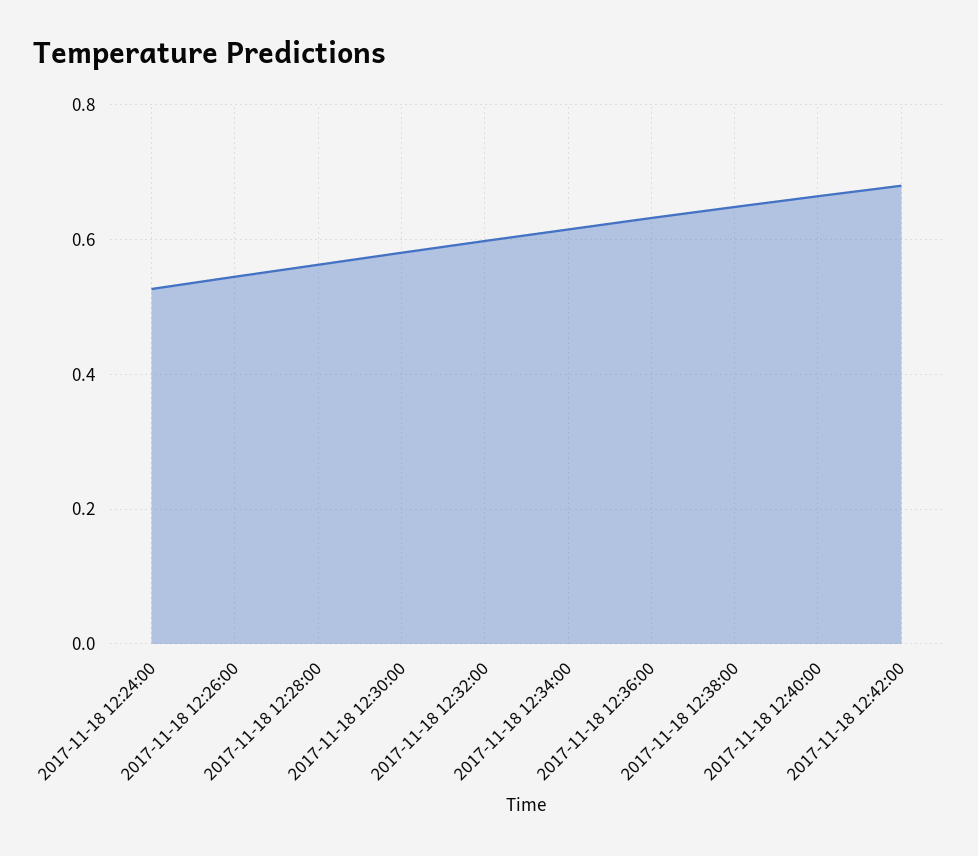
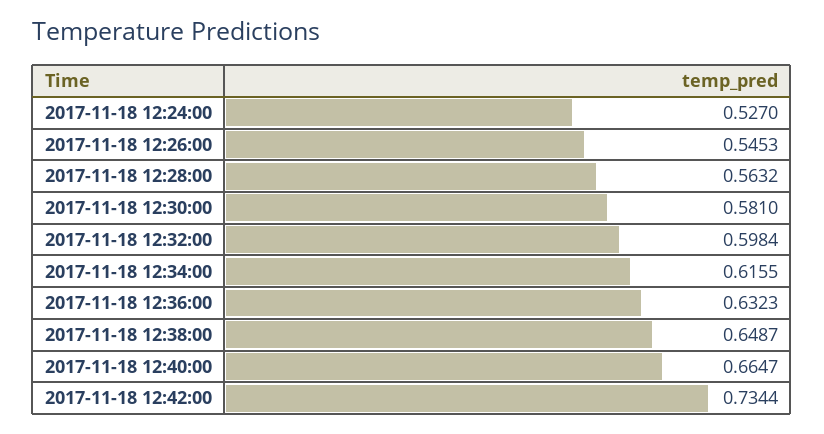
  {
    "2017-11-18 12:24:00": 0.527,
    "2017-11-18 12:26:00": 0.5453,
    "2017-11-18 12:28:00": 0.5632,
    "2017-11-18 12:30:00": 0.581,
    "2017-11-18 12:32:00": 0.5984,
    "2017-11-18 12:34:00": 0.6155,
    "2017-11-18 12:36:00": 0.6323,
    "2017-11-18 12:38:00": 0.6487,
    "2017-11-18 12:40:00": 0.6647,
-   "2017-11-18 12:42:00": 0.68
+   "2017-11-18 12:42:00": 0.7344
  }

